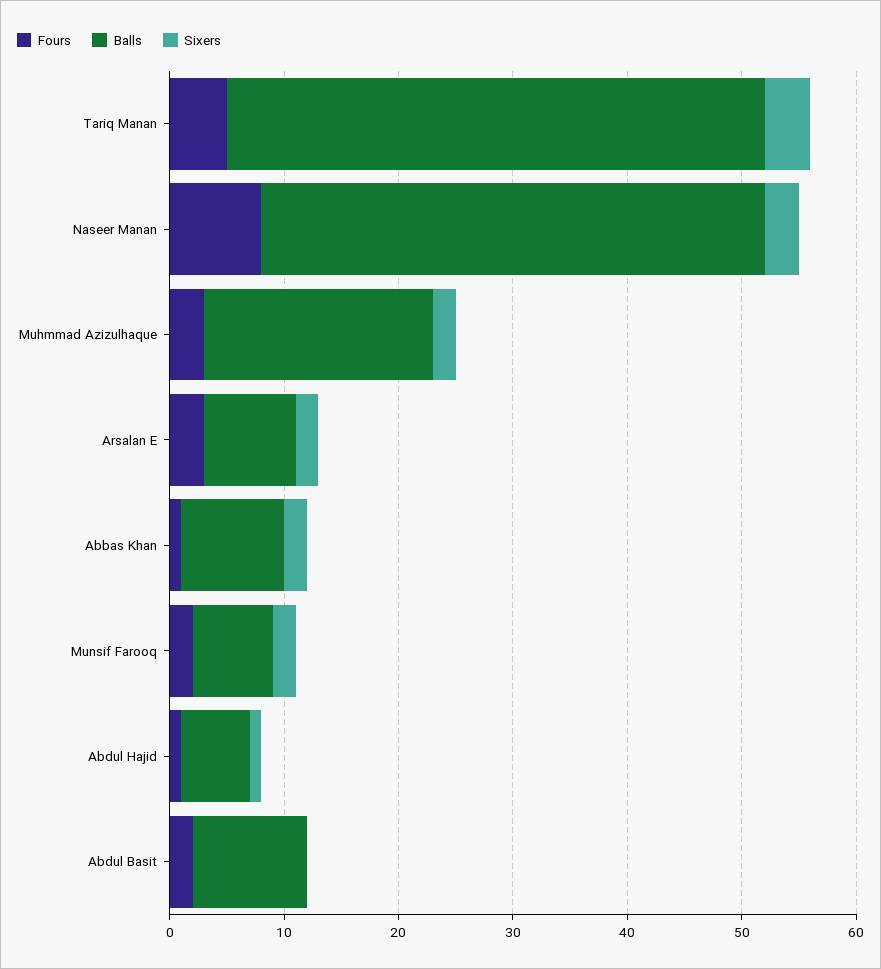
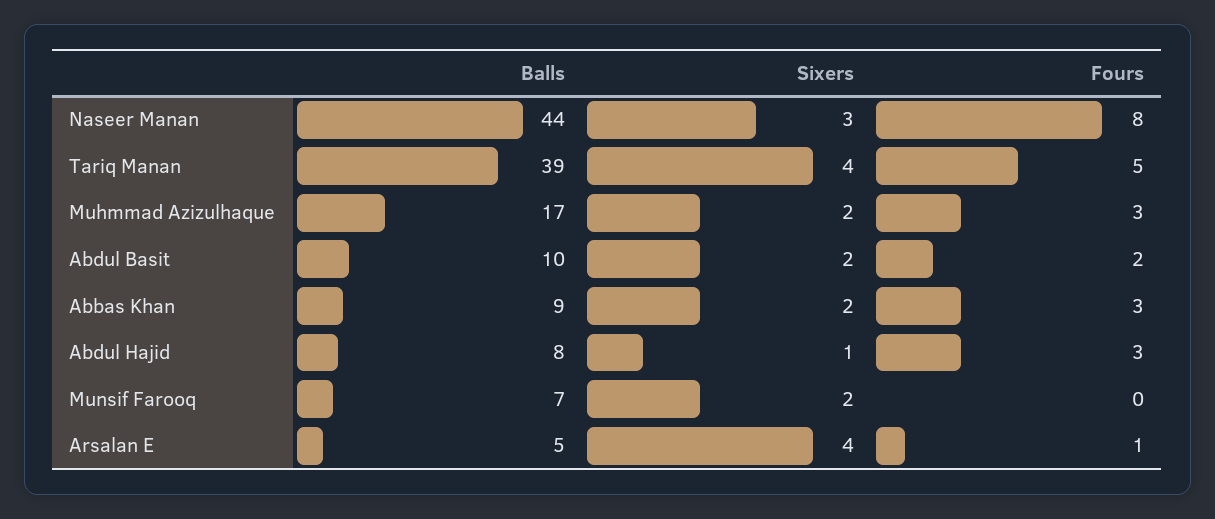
  {
    "Fours": {
      "Tariq Manan": 5,
      "Naseer Manan": 8,
      "Muhmmad Azizulhaque": 3,
-     "Arsalan E": 3,
+     "Arsalan E": 1,
-     "Abbas Khan": 1,
+     "Abbas Khan": 3,
-     "Munsif Farooq": 2,
+     "Munsif Farooq": 0,
-     "Abdul Hajid": 1,
+     "Abdul Hajid": 3,
      "Abdul Basit": 2
    },
    "Balls": {
-     "Tariq Manan": 47,
+     "Tariq Manan": 39,
      "Naseer Manan": 44,
-     "Muhmmad Azizulhaque": 20,
+     "Muhmmad Azizulhaque": 17,
-     "Arsalan E": 8,
+     "Arsalan E": 5,
      "Abbas Khan": 9,
      "Munsif Farooq": 7,
-     "Abdul Hajid": 6,
+     "Abdul Hajid": 8,
      "Abdul Basit": 10
    },
    "Sixers": {
      "Tariq Manan": 4,
      "Naseer Manan": 3,
      "Muhmmad Azizulhaque": 2,
-     "Arsalan E": 2,
+     "Arsalan E": 4,
      "Abbas Khan": 2,
      "Munsif Farooq": 2,
      "Abdul Hajid": 1,
-     "Abdul Basit": 0
+     "Abdul Basit": 2
    }
  }

